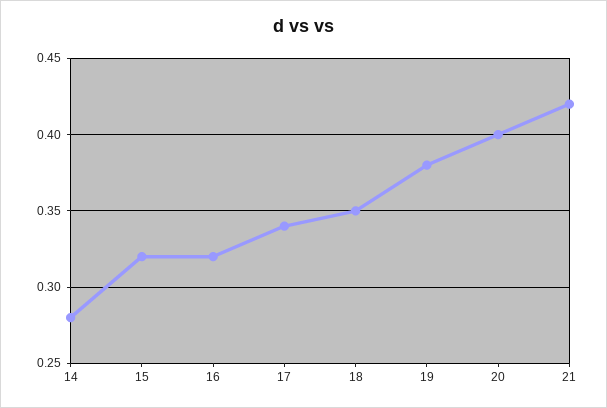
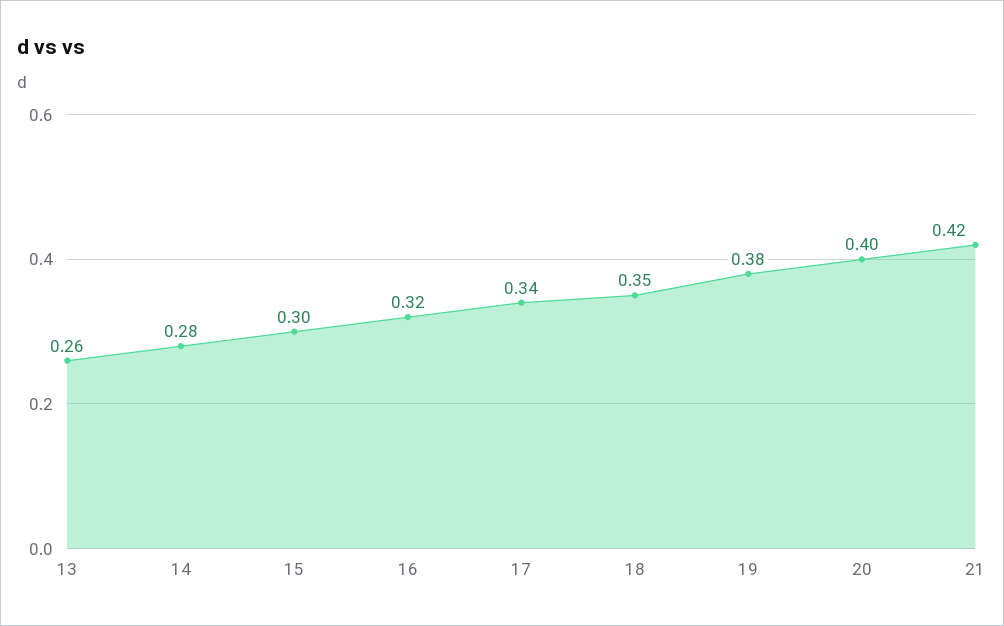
  {
    "14": 0.28,
-   "15": 0.32,
+   "15": 0.3,
    "16": 0.32,
    "17": 0.34,
    "18": 0.35,
    "19": 0.38,
    "20": 0.4,
-   "21": 0.42
+   "21": 0.42,
+   "13": 0.26
  }

